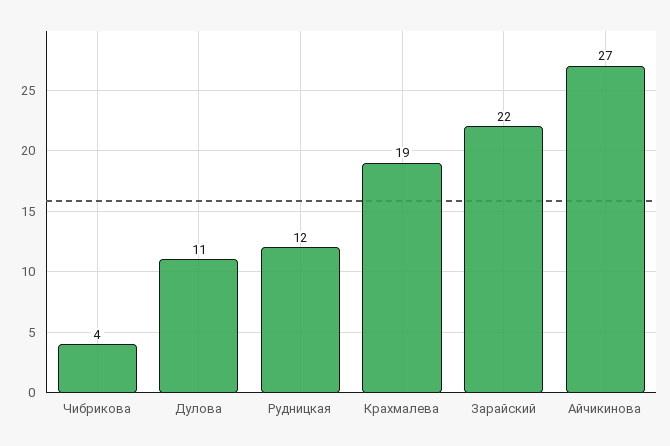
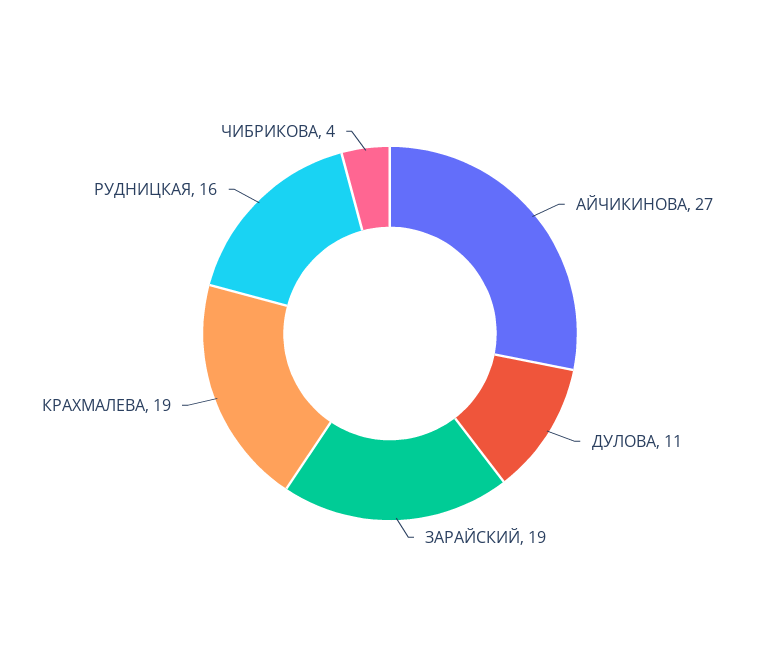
  {
    "Чибрикова": 4,
    "Дулова": 11,
-   "Рудницкая": 12,
+   "Рудницкая": 16,
    "Крахмалева": 19,
-   "Зарайский": 22,
+   "Зарайский": 19,
    "Айчикинова": 27
  }

